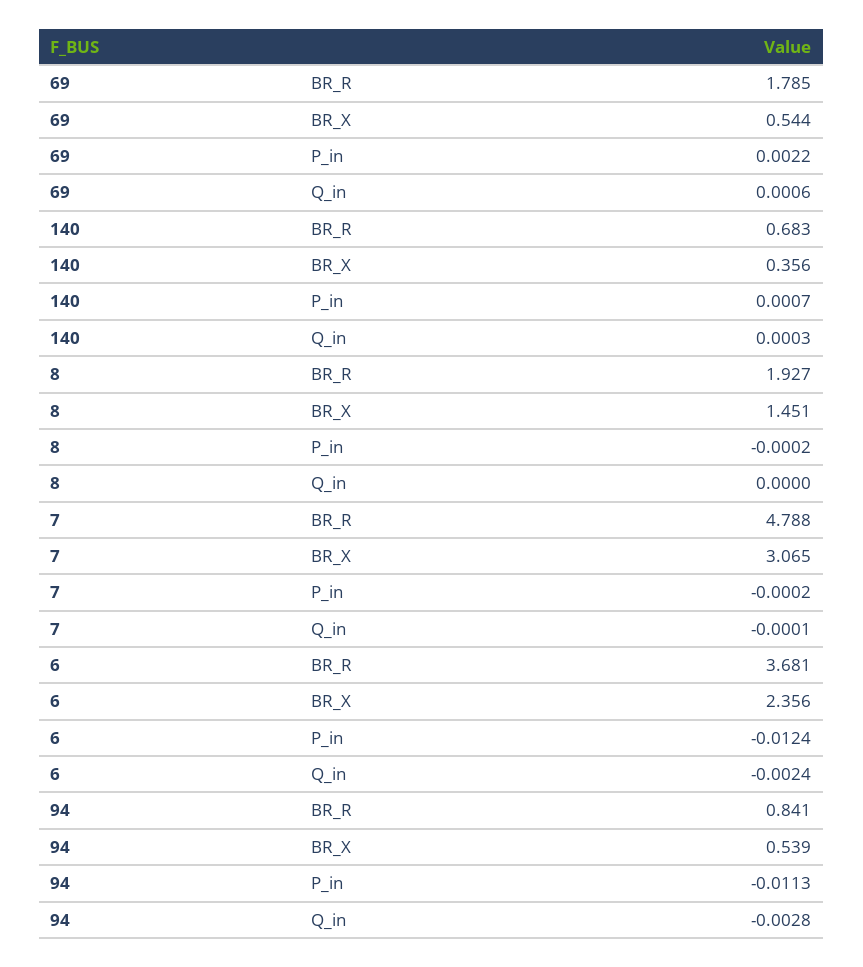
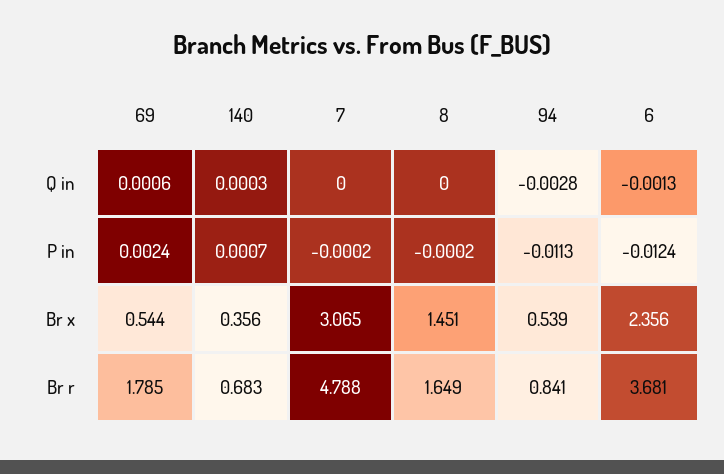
  {
    "69": {
      "BR_R": 1.785,
      "BR_X": 0.544,
-     "P_in": 0.0022,
+     "P_in": 0.0024,
      "Q_in": 0.0006
    },
    "140": {
      "BR_R": 0.683,
      "BR_X": 0.356,
      "P_in": 0.0007,
      "Q_in": 0.0003
    },
    "8": {
-     "BR_R": 1.927,
+     "BR_R": 1.649,
      "BR_X": 1.451,
      "P_in": -0.0002,
      "Q_in": 0
    },
    "7": {
      "BR_R": 4.788,
      "BR_X": 3.065,
      "P_in": -0.0002,
-     "Q_in": -0.0001
+     "Q_in": 0
    },
    "6": {
      "BR_R": 3.681,
      "BR_X": 2.356,
      "P_in": -0.0124,
-     "Q_in": -0.0024
+     "Q_in": -0.0013
    },
    "94": {
      "BR_R": 0.841,
      "BR_X": 0.539,
      "P_in": -0.0113,
      "Q_in": -0.0028
    }
  }

